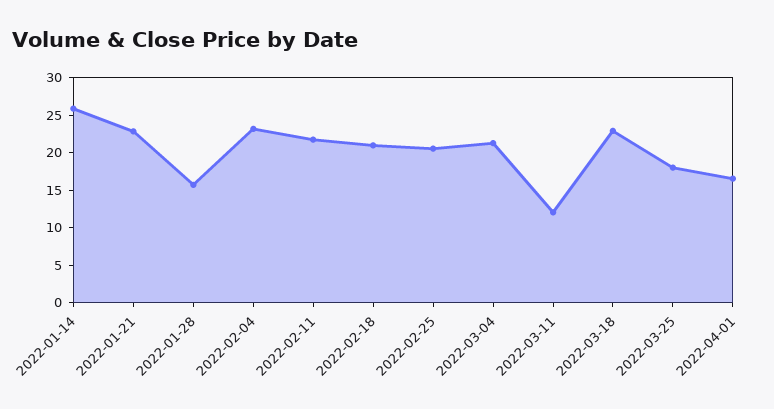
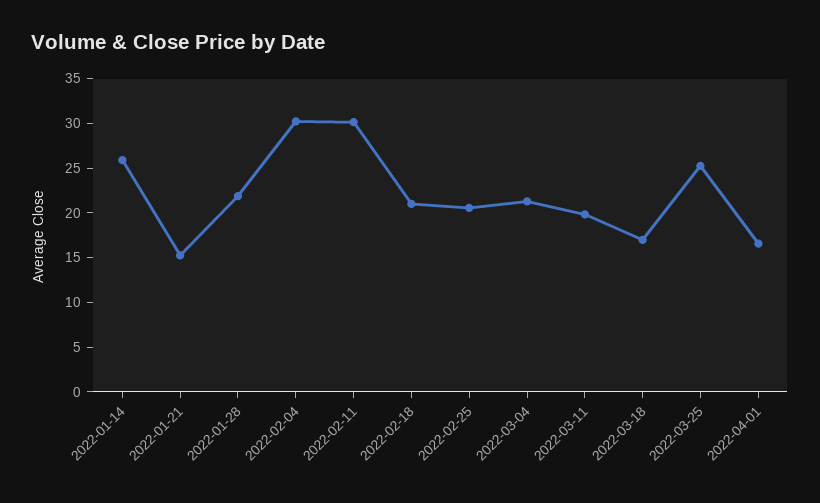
  {
    "2022-01-14": 26,
-   "2022-01-21": 22.5,
+   "2022-01-21": 15,
-   "2022-01-28": 15,
+   "2022-01-28": 22,
-   "2022-02-04": 22.5,
+   "2022-02-04": 30,
-   "2022-02-11": 22.5,
+   "2022-02-11": 30,
    "2022-02-18": 21,
    "2022-02-25": 21,
    "2022-03-04": 21,
-   "2022-03-11": 12.5,
+   "2022-03-11": 20,
-   "2022-03-18": 22.5,
+   "2022-03-18": 17,
-   "2022-03-25": 17.5,
+   "2022-03-25": 25,
    "2022-04-01": 17
  }

